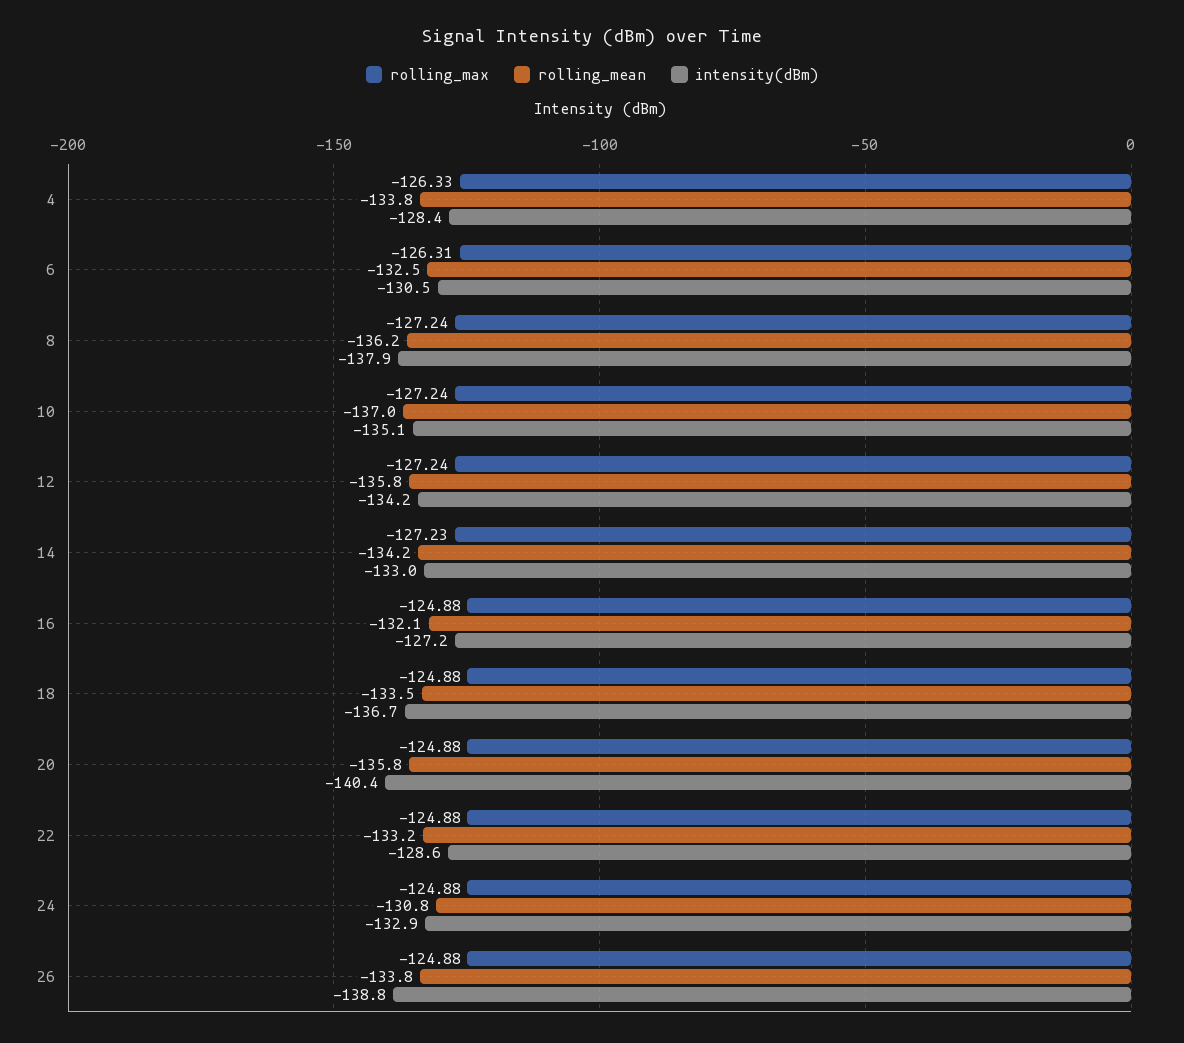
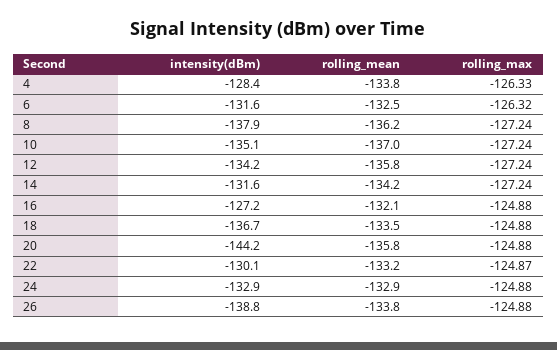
  {
    "rolling_max": {
      "4": -126.33,
-     "6": -126.31,
+     "6": -126.32,
      "8": -127.24,
      "10": -127.24,
      "12": -127.24,
-     "14": -127.23,
+     "14": -127.24,
      "16": -124.88,
      "18": -124.88,
      "20": -124.88,
-     "22": -124.88,
+     "22": -124.87,
      "24": -124.88,
      "26": -124.88
    },
    "rolling_mean": {
      "4": -133.8,
      "6": -132.5,
      "8": -136.2,
      "10": -137,
      "12": -135.8,
      "14": -134.2,
      "16": -132.1,
      "18": -133.5,
      "20": -135.8,
      "22": -133.2,
-     "24": -130.8,
+     "24": -132.9,
      "26": -133.8
    },
    "intensity(dBm)": {
      "4": -128.4,
-     "6": -130.5,
+     "6": -131.6,
      "8": -137.9,
      "10": -135.1,
      "12": -134.2,
-     "14": -133,
+     "14": -131.6,
      "16": -127.2,
      "18": -136.7,
-     "20": -140.4,
+     "20": -144.2,
-     "22": -128.6,
+     "22": -130.1,
      "24": -132.9,
      "26": -138.8
    }
  }

